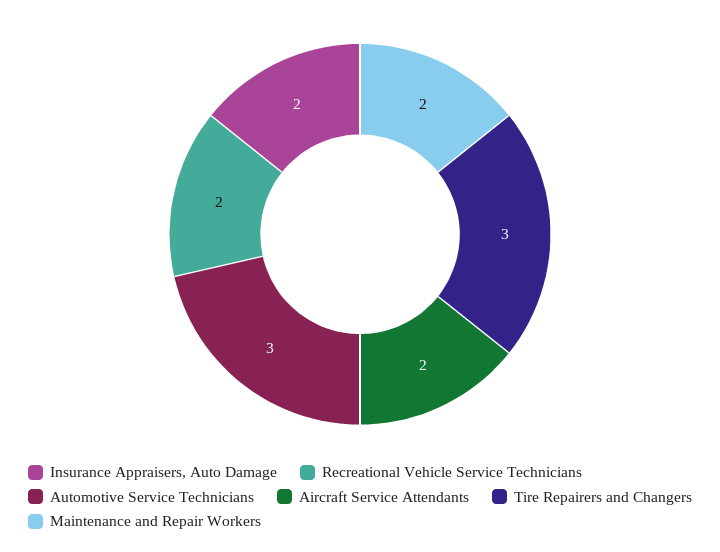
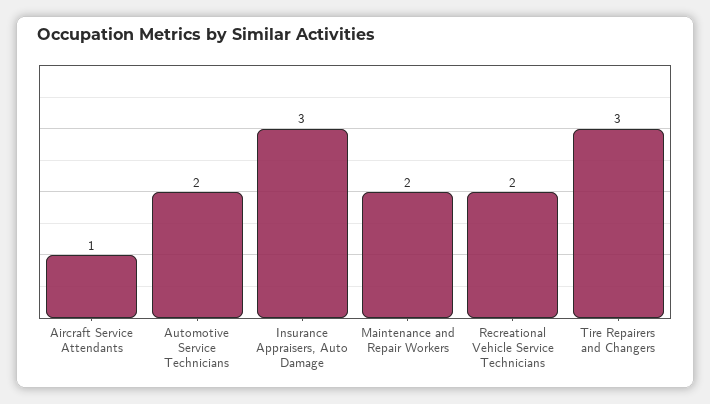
  {
-   "Insurance Appraisers, Auto Damage": 2,
+   "Insurance Appraisers, Auto Damage": 3,
    "Recreational Vehicle Service Technicians": 2,
-   "Automotive Service Technicians": 3,
+   "Automotive Service Technicians": 2,
-   "Aircraft Service Attendants": 2,
+   "Aircraft Service Attendants": 1,
    "Tire Repairers and Changers": 3,
    "Maintenance and Repair Workers": 2
  }

